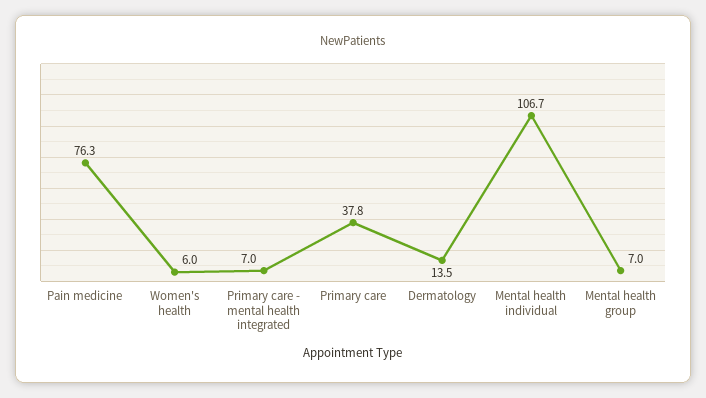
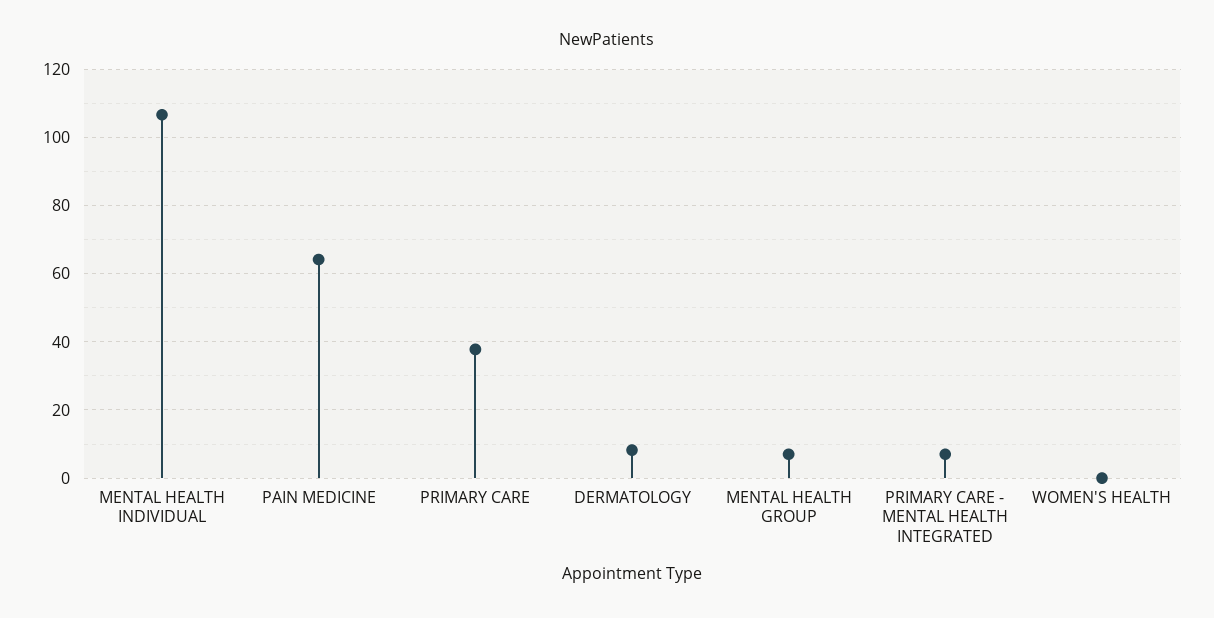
  {
-   "Pain medicine": 76.3,
+   "Pain medicine": 64,
-   "Women's health": 6,
+   "Women's health": 0,
    "Primary care - mental health integrated": 7,
    "Primary care": 37.8,
-   "Dermatology": 13.5,
+   "Dermatology": 8,
    "Mental health individual": 106.7,
    "Mental health group": 7
  }

